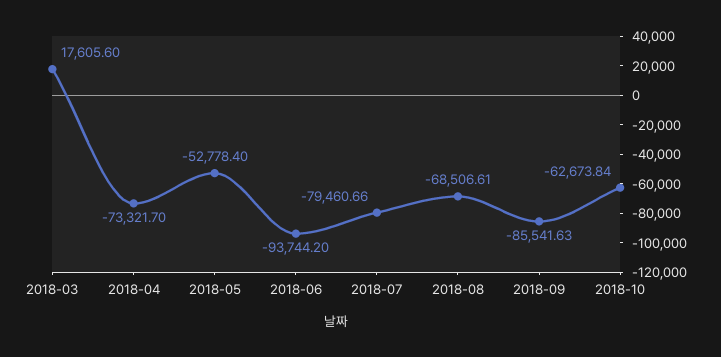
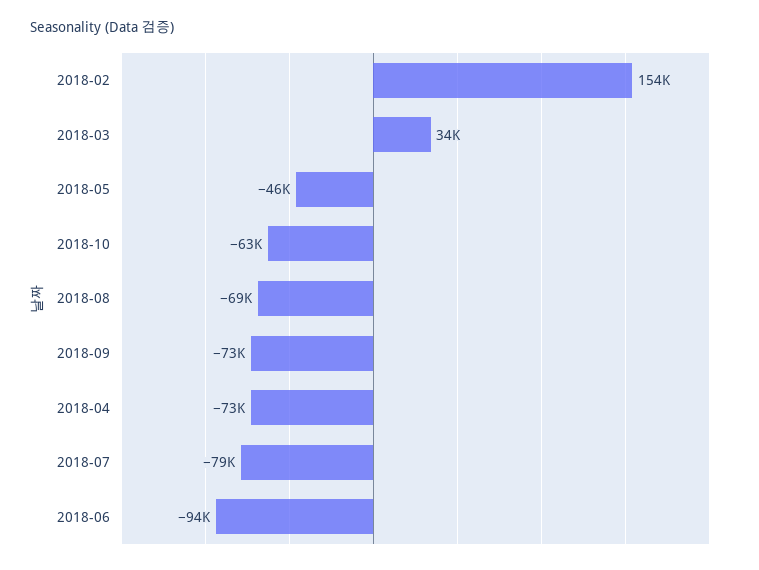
  {
-   "2018-03": 17605.6,
+   "2018-03": 34000,
    "2018-04": -73321.7,
-   "2018-05": -52778.4,
+   "2018-05": -46000,
    "2018-06": -93744.2,
    "2018-07": -79460.66,
    "2018-08": -68506.61,
-   "2018-09": -85541.63,
+   "2018-09": -73000,
-   "2018-10": -62673.84
+   "2018-10": -62673.84,
+   "2018-02": 154000
  }

